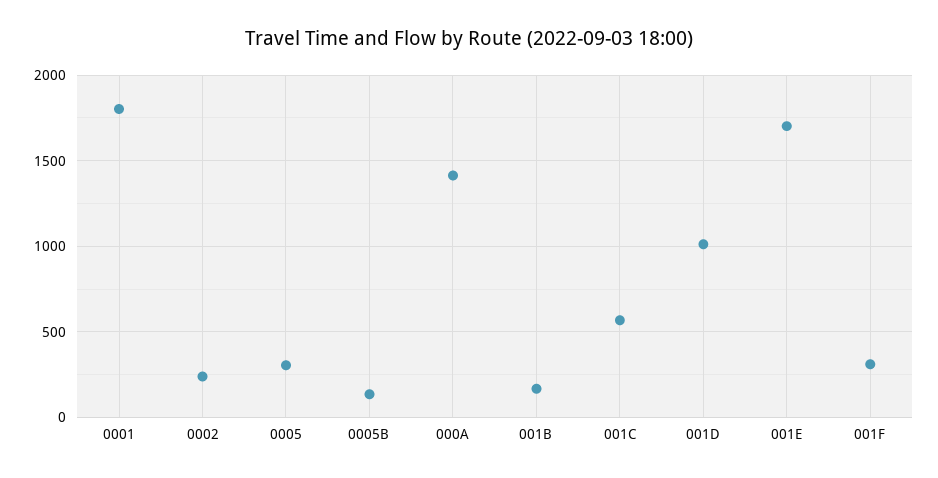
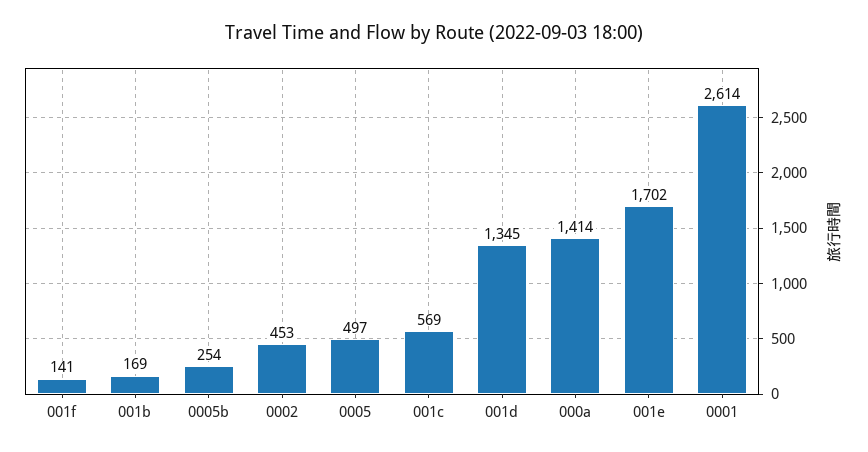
  {
-   "0001": 1800,
+   "0001": 2614,
-   "0002": 250,
+   "0002": 453,
-   "0005": 300,
+   "0005": 497,
-   "0005B": 150,
+   "0005B": 254,
    "000A": 1414,
    "001B": 169,
    "001C": 569,
-   "001D": 1000,
+   "001D": 1345,
    "001E": 1702,
-   "001F": 300
+   "001F": 141
  }

